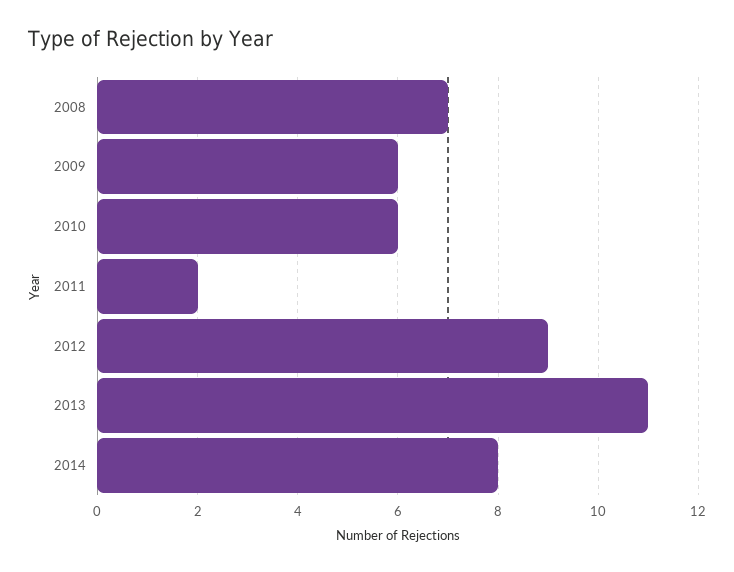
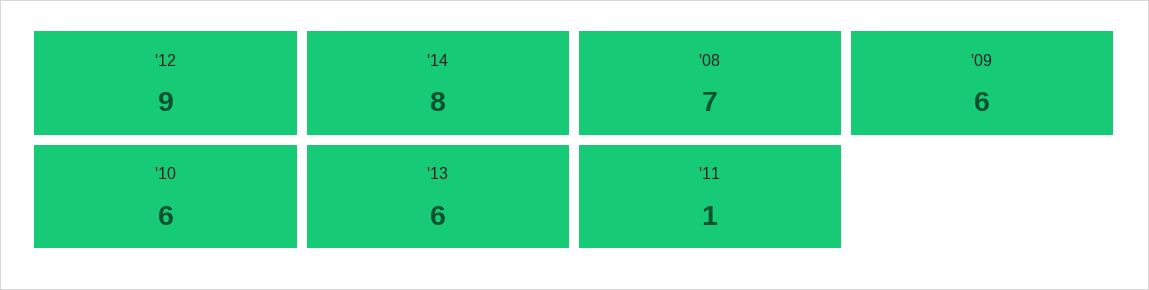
  {
    "2008": 7,
    "2009": 6,
    "2010": 6,
-   "2011": 2,
+   "2011": 1,
    "2012": 9,
-   "2013": 11,
+   "2013": 6,
    "2014": 8
  }

